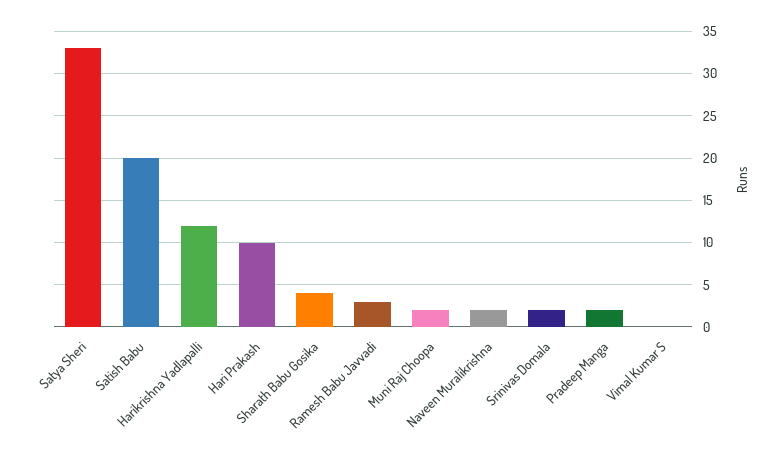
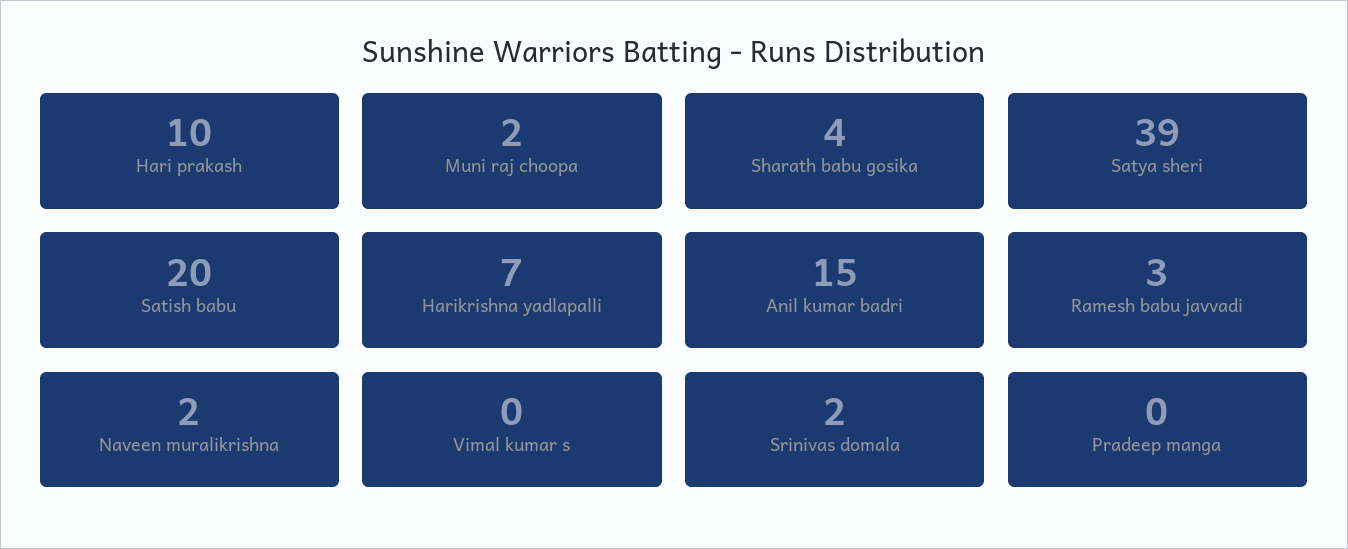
  {
-   "Satya Sheri": 33,
+   "Satya Sheri": 39,
    "Satish Babu": 20,
-   "Harikrishna Yadlapalli": 12,
+   "Harikrishna Yadlapalli": 7,
    "Hari Prakash": 10,
    "Sharath Babu Gosika": 4,
    "Ramesh Babu Javvadi": 3,
    "Muni Raj Choopa": 2,
    "Naveen Muralikrishna": 2,
    "Srinivas Domala": 2,
-   "Pradeep Manga": 2,
+   "Pradeep Manga": 0,
-   "Vimal Kumar S": 0
+   "Vimal Kumar S": 0,
+   "Anil kumar badri": 15
  }

